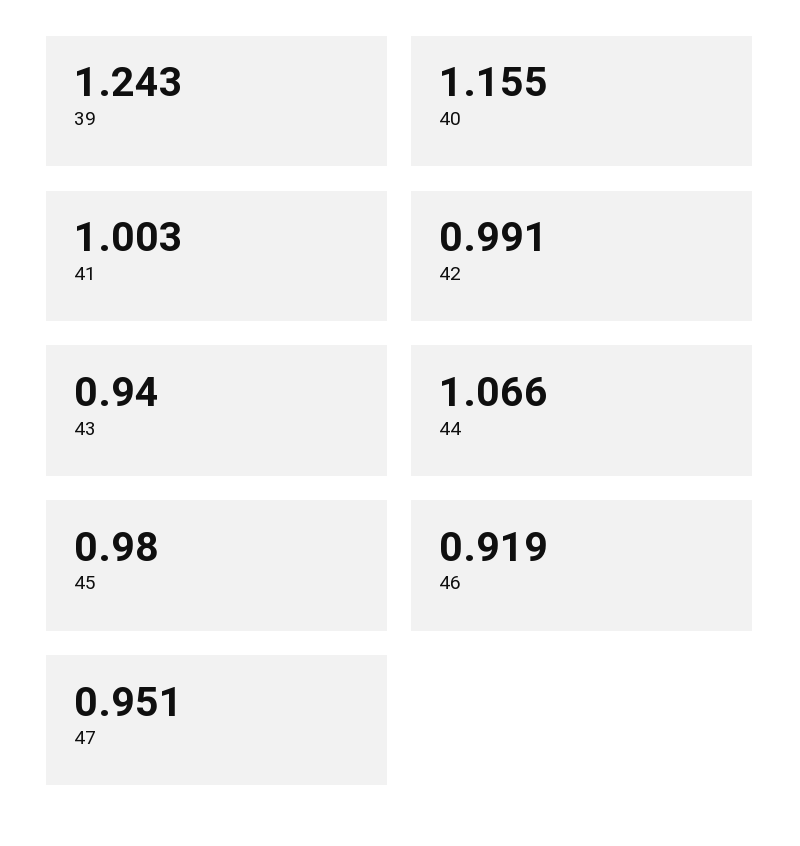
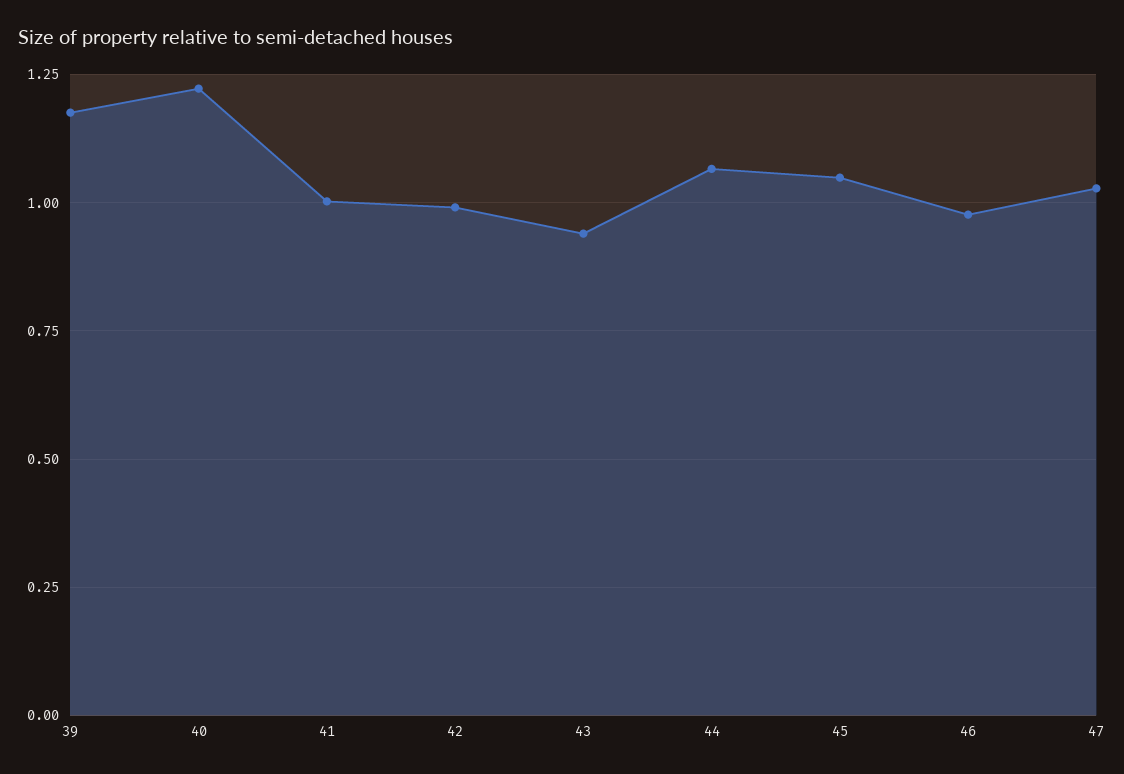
  {
-   "39": 1.243,
+   "39": 1.175,
-   "40": 1.155,
+   "40": 1.225,
    "41": 1.003,
    "42": 0.991,
    "43": 0.94,
    "44": 1.066,
-   "45": 0.98,
+   "45": 1.05,
-   "46": 0.919,
+   "46": 0.975,
-   "47": 0.951
+   "47": 1.025
  }

